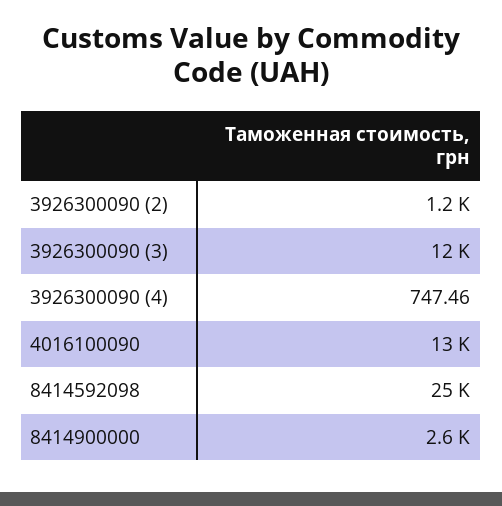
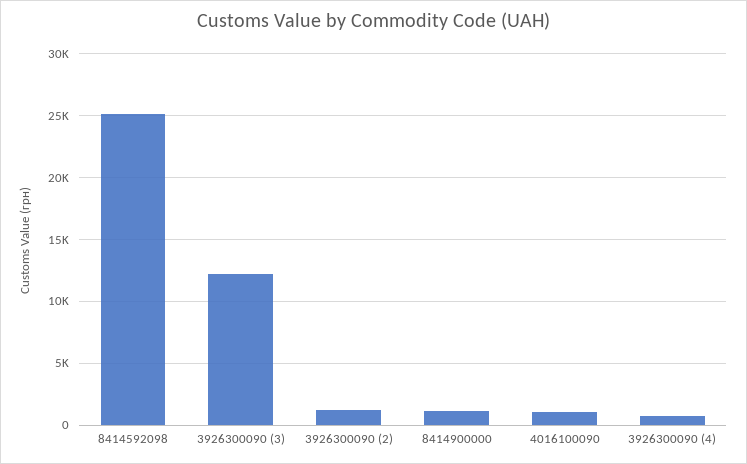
  {
    "3926300090 (2)": 1200,
    "3926300090 (3)": 12000,
    "3926300090 (4)": 747.46,
-   "4016100090": 13000,
+   "4016100090": 1000,
    "8414592098": 25000,
-   "8414900000": 2600
+   "8414900000": 1000
  }

